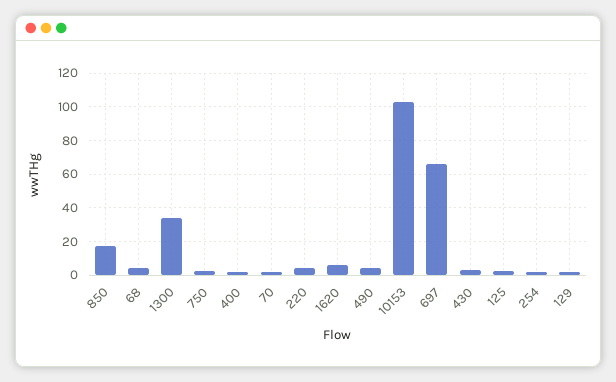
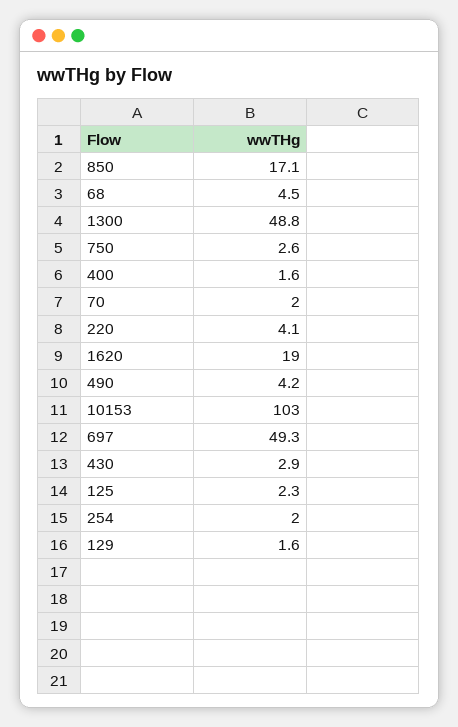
  {
    "850": 17.1,
    "68": 4.5,
-   "1300": 35,
+   "1300": 48.8,
    "750": 2.6,
    "400": 1.6,
    "70": 2,
    "220": 4.1,
-   "1620": 5,
+   "1620": 19,
    "490": 4.2,
    "10153": 103,
-   "697": 65,
+   "697": 49.3,
    "430": 2.9,
    "125": 2.3,
    "254": 2,
    "129": 1.6
  }

